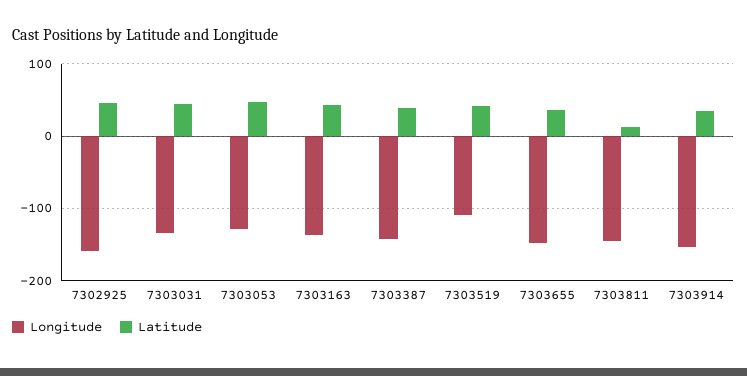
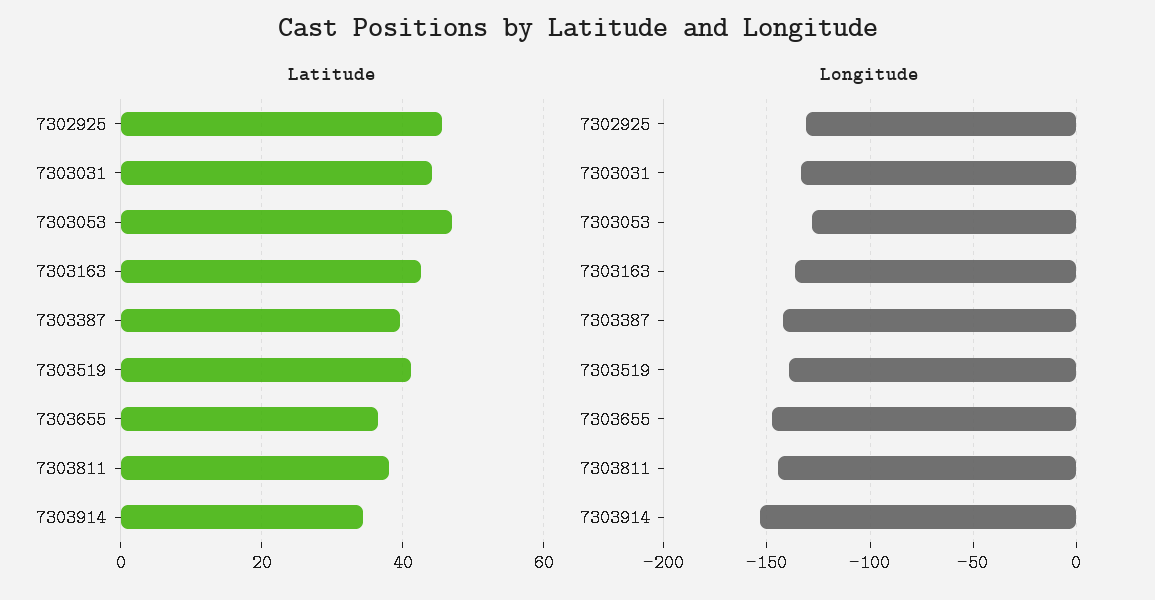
  {
    "Longitude": {
-     "7302925": -160,
+     "7302925": -130,
      "7303031": -135,
      "7303053": -130,
      "7303163": -135,
      "7303387": -140,
-     "7303519": -110,
+     "7303519": -140,
      "7303655": -150,
      "7303811": -145,
      "7303914": -155
    },
    "Latitude": {
      "7302925": 46,
      "7303031": 44,
      "7303053": 46,
      "7303163": 42,
      "7303387": 40,
      "7303519": 42,
      "7303655": 36,
-     "7303811": 10,
+     "7303811": 38,
      "7303914": 34
    }
  }

